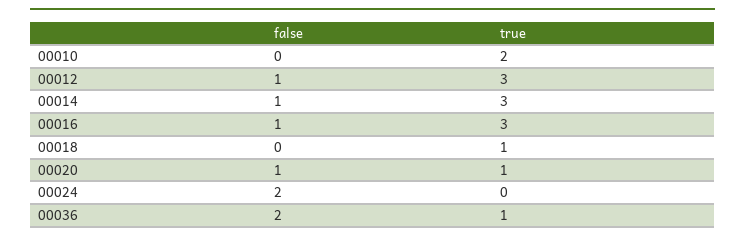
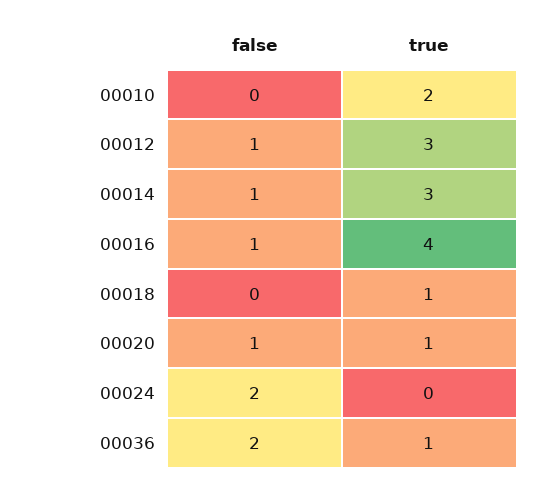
  {
    "false": {
      "00010": 0,
      "00012": 1,
      "00014": 1,
      "00016": 1,
      "00018": 0,
      "00020": 1,
      "00024": 2,
      "00036": 2
    },
    "true": {
      "00010": 2,
      "00012": 3,
      "00014": 3,
-     "00016": 3,
+     "00016": 4,
      "00018": 1,
      "00020": 1,
      "00024": 0,
      "00036": 1
    }
  }

